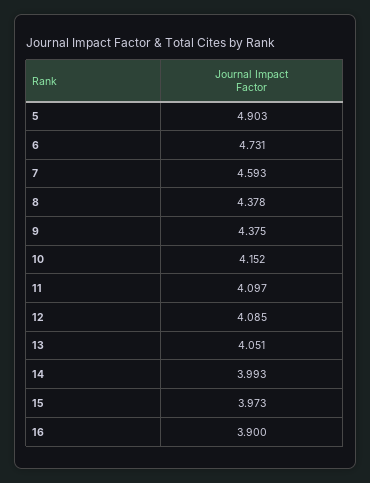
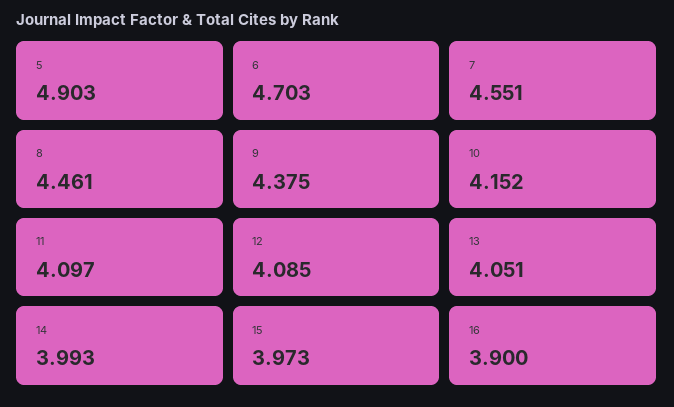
  {
    "5": 4.903,
-   "6": 4.731,
+   "6": 4.703,
-   "7": 4.593,
+   "7": 4.551,
-   "8": 4.378,
+   "8": 4.461,
    "9": 4.375,
    "10": 4.152,
    "11": 4.097,
    "12": 4.085,
    "13": 4.051,
    "14": 3.993,
    "15": 3.973,
    "16": 3.9
  }

